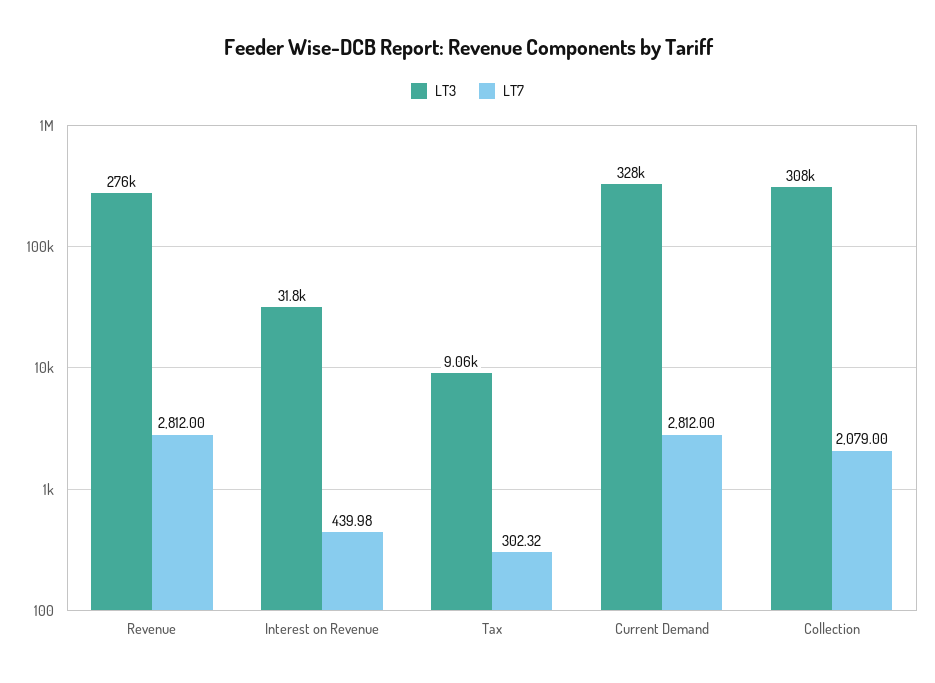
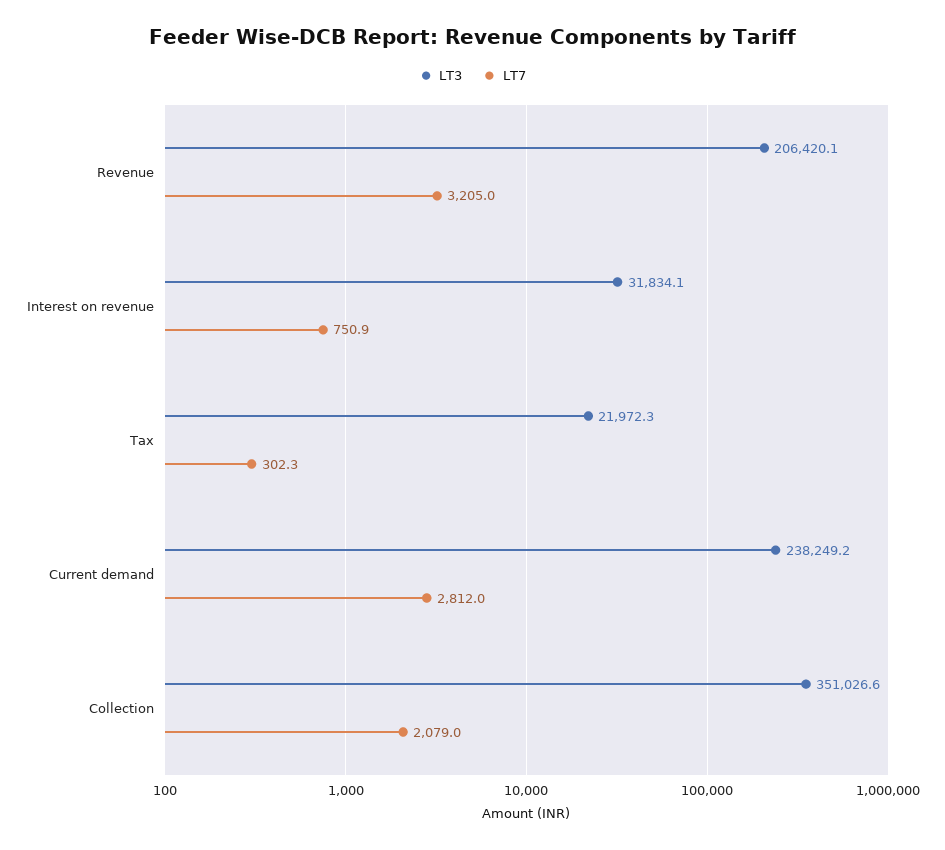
  {
    "LT3": {
-     "Revenue": 276000,
+     "Revenue": 206420.1,
      "Interest on Revenue": 31834.1,
-     "Tax": 9060,
+     "Tax": 21972.3,
-     "Current Demand": 328000,
+     "Current Demand": 238249.2,
-     "Collection": 308000
+     "Collection": 351026.6
    },
    "LT7": {
-     "Revenue": 2812,
+     "Revenue": 3205,
-     "Interest on Revenue": 439.98,
+     "Interest on Revenue": 750.9,
      "Tax": 302.32,
      "Current Demand": 2812,
      "Collection": 2079
    }
  }

